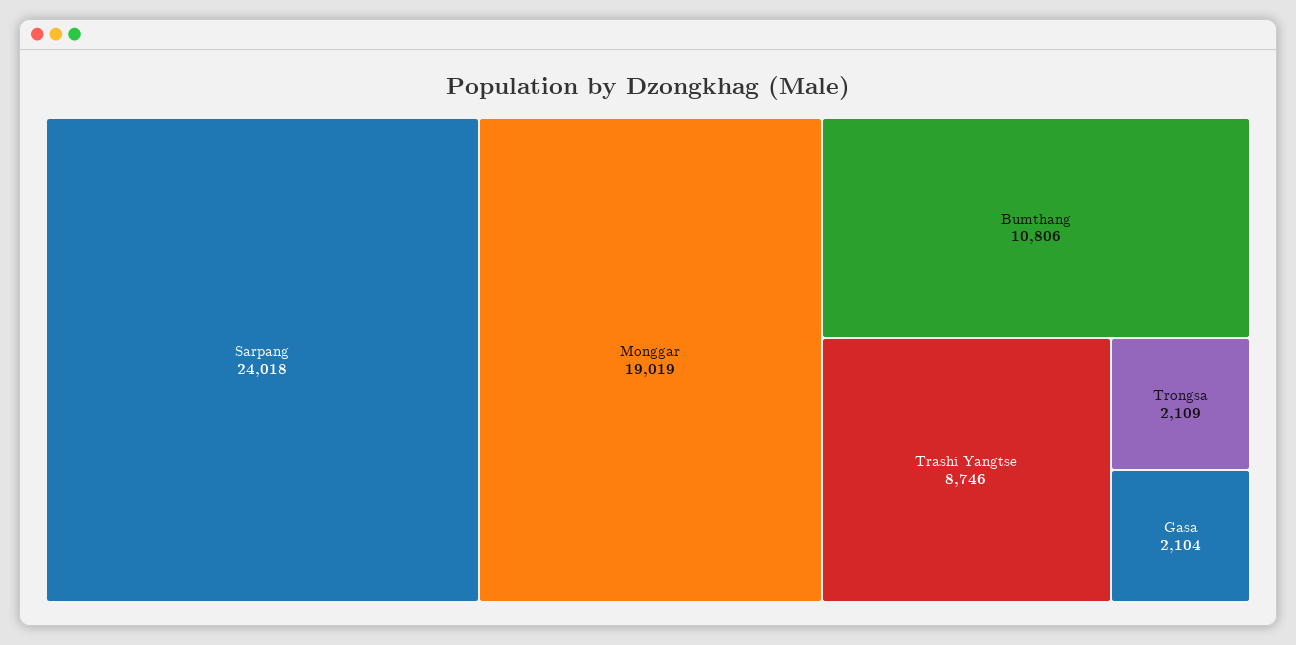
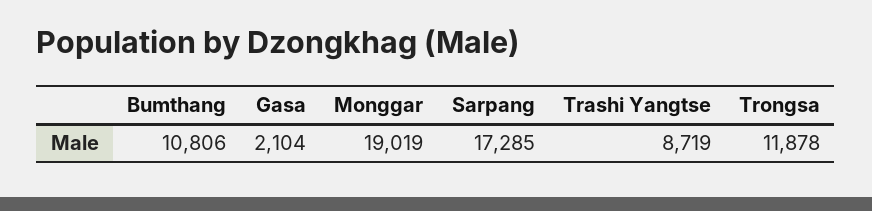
  {
-   "Sarpang": 24018,
+   "Sarpang": 17285,
    "Monggar": 19019,
    "Bumthang": 10806,
-   "Trashi Yangtse": 8746,
+   "Trashi Yangtse": 8719,
-   "Trongsa": 2109,
+   "Trongsa": 11878,
    "Gasa": 2104
  }

